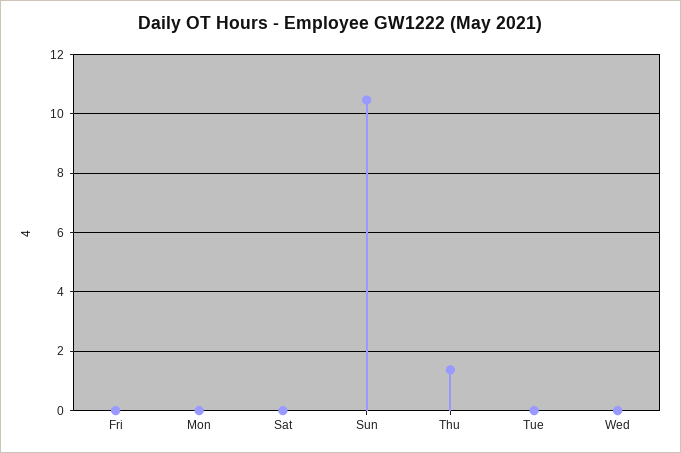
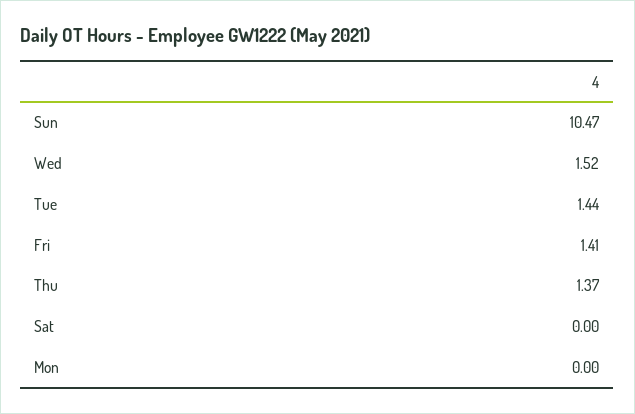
  {
-   "Fri": 0,
+   "Fri": 1.41,
    "Mon": 0,
    "Sat": 0,
    "Sun": 10.47,
    "Thu": 1.37,
-   "Tue": 0,
+   "Tue": 1.44,
-   "Wed": 0
+   "Wed": 1.52
  }

